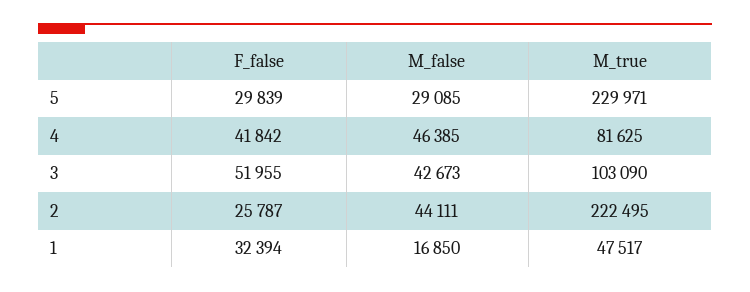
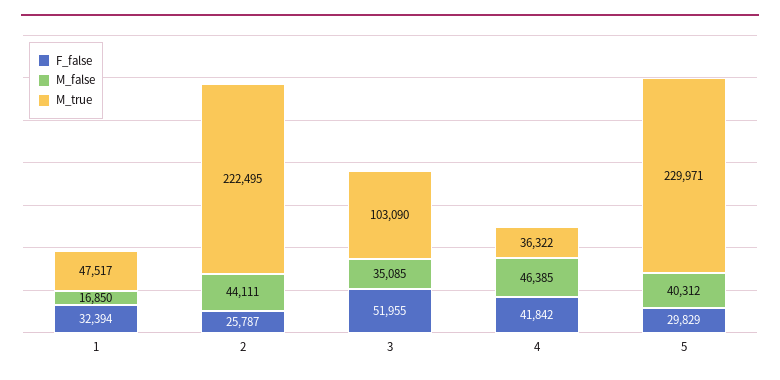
  {
    "F_false": {
-     "5": 29839,
+     "5": 29829,
      "4": 41842,
      "3": 51955,
      "2": 25787,
      "1": 32394
    },
    "M_false": {
-     "5": 29085,
+     "5": 40312,
      "4": 46385,
-     "3": 42673,
+     "3": 35085,
      "2": 44111,
      "1": 16850
    },
    "M_true": {
      "5": 229971,
-     "4": 81625,
+     "4": 36322,
      "3": 103090,
      "2": 222495,
      "1": 47517
    }
  }

